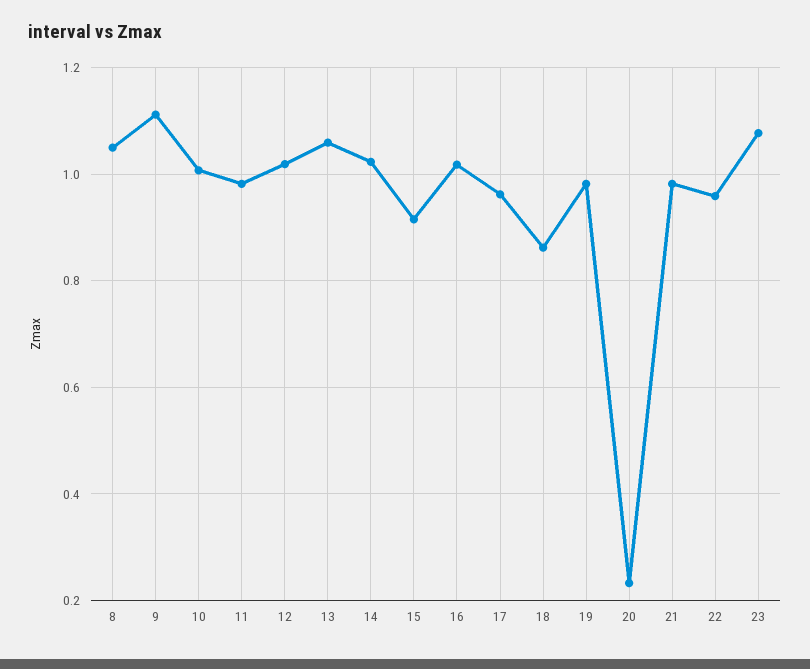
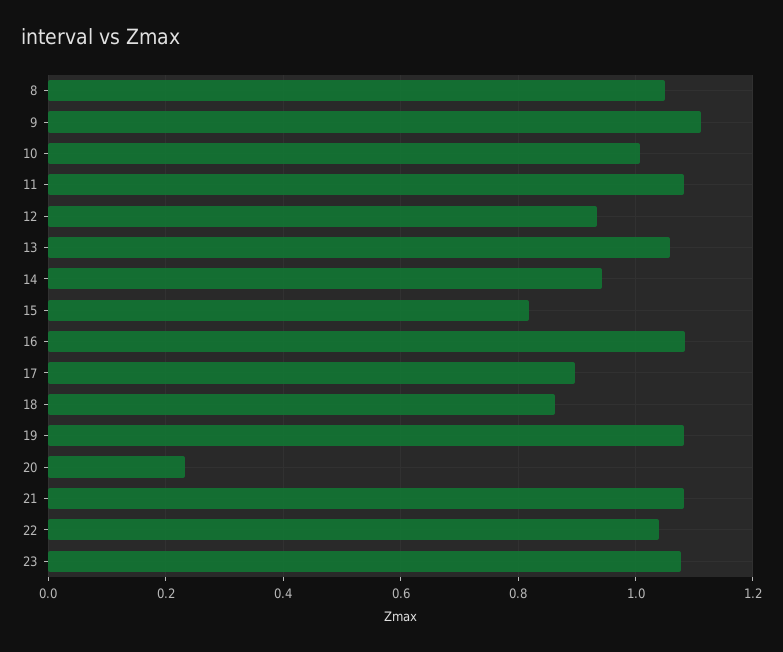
  {
    "8": 1.06,
    "9": 1.12,
    "10": 1,
-   "11": 0.98,
+   "11": 1.08,
-   "12": 1.02,
+   "12": 0.94,
    "13": 1.06,
-   "14": 1.02,
+   "14": 0.94,
-   "15": 0.92,
+   "15": 0.82,
-   "16": 1.02,
+   "16": 1.08,
-   "17": 0.96,
+   "17": 0.9,
    "18": 0.86,
-   "19": 0.98,
+   "19": 1.08,
    "20": 0.24,
-   "21": 0.98,
+   "21": 1.08,
-   "22": 0.96,
+   "22": 1.04,
    "23": 1.08
  }

